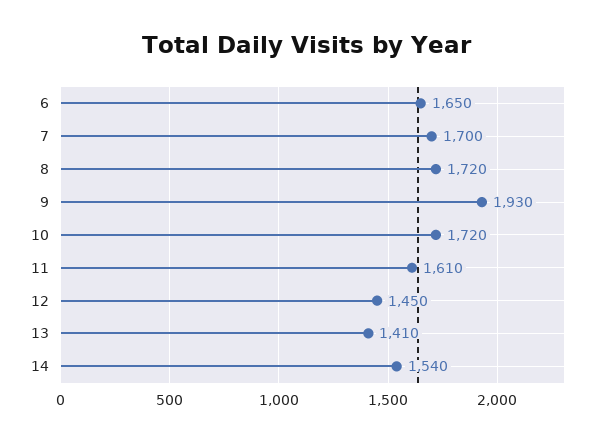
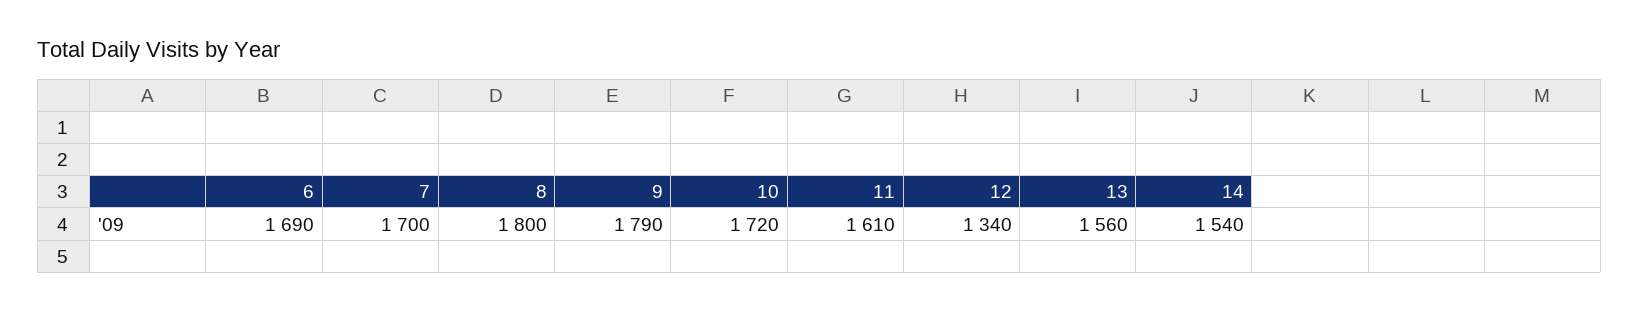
  {
-   "6": 1650,
+   "6": 1690,
    "7": 1700,
-   "8": 1720,
+   "8": 1800,
-   "9": 1930,
+   "9": 1790,
    "10": 1720,
    "11": 1610,
-   "12": 1450,
+   "12": 1340,
-   "13": 1410,
+   "13": 1560,
    "14": 1540
  }

